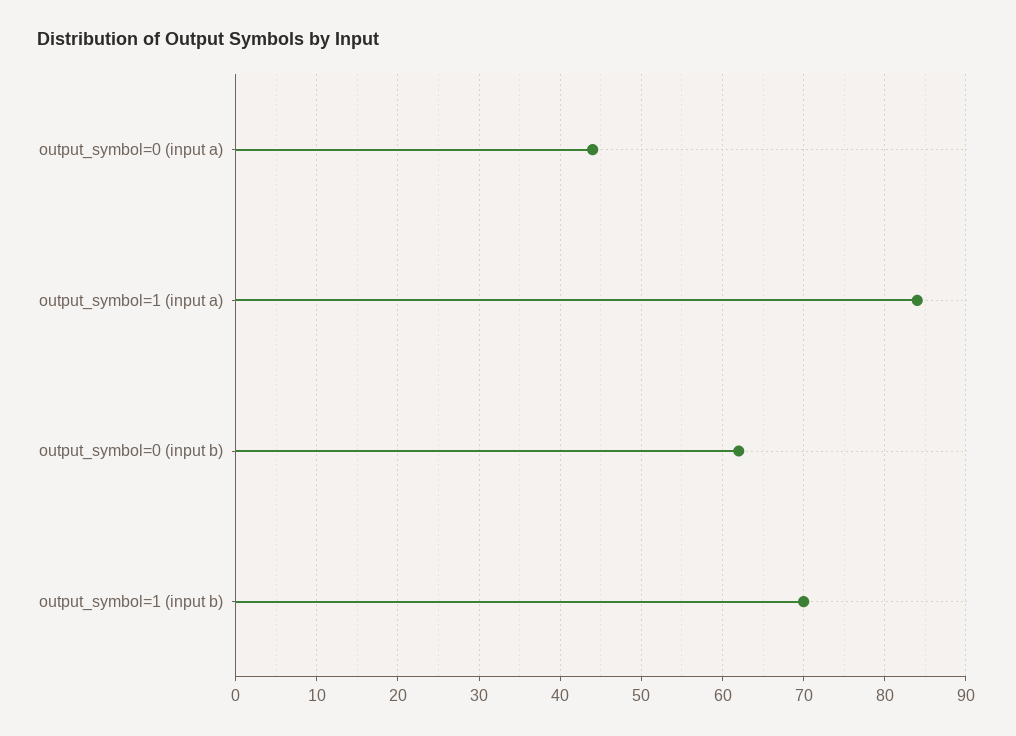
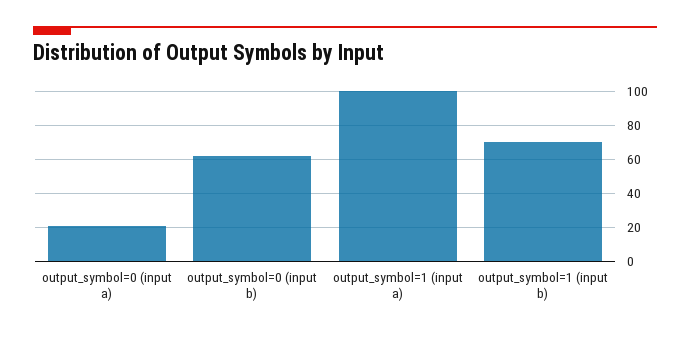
  {
-   "output_symbol=0 (input a)": 44,
+   "output_symbol=0 (input a)": 20,
-   "output_symbol=1 (input a)": 84,
+   "output_symbol=1 (input a)": 100,
    "output_symbol=0 (input b)": 62,
    "output_symbol=1 (input b)": 70
  }

